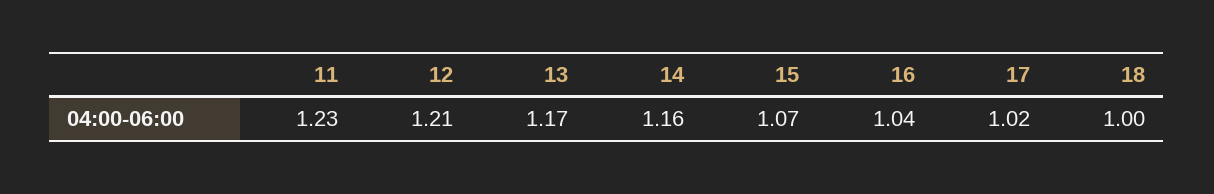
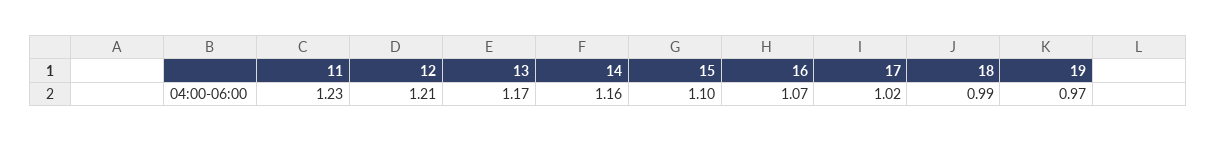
  {
    "11": 1.23,
    "12": 1.21,
    "13": 1.17,
    "14": 1.16,
-   "15": 1.07,
+   "15": 1.1,
-   "16": 1.04,
+   "16": 1.07,
    "17": 1.02,
-   "18": 1
+   "18": 0.99,
+   "19": 0.97
  }

